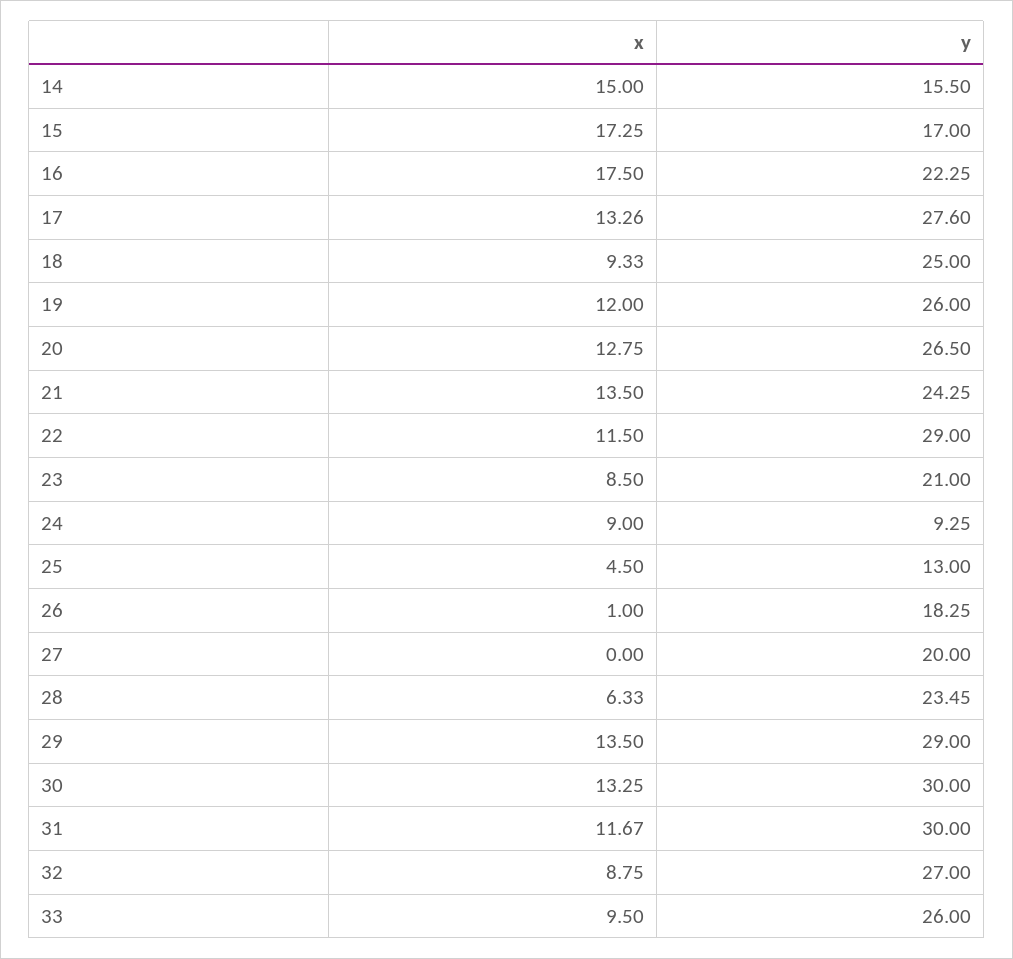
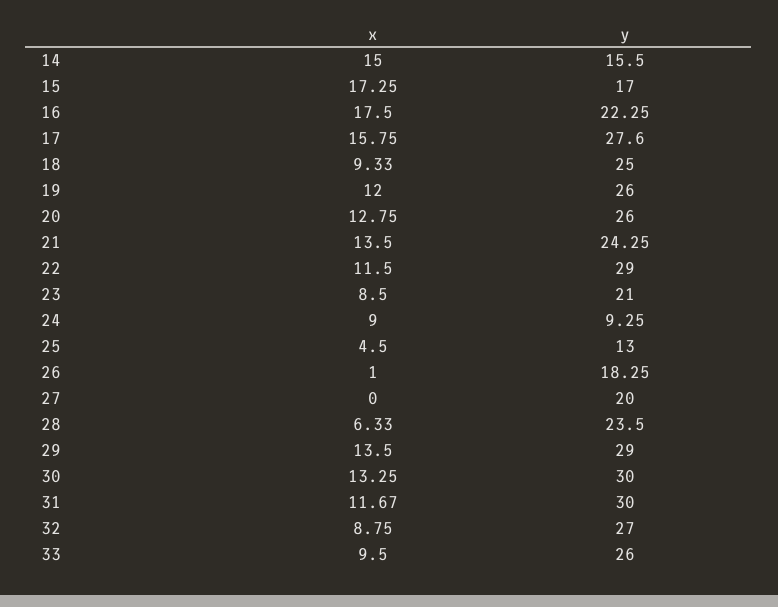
  {
    "x": {
      "14": 15,
      "15": 17.25,
      "16": 17.5,
-     "17": 13.26,
+     "17": 15.75,
      "18": 9.33,
      "19": 12,
      "20": 12.75,
      "21": 13.5,
      "22": 11.5,
      "23": 8.5,
      "24": 9,
      "25": 4.5,
      "26": 1,
      "27": 0,
      "28": 6.33,
      "29": 13.5,
      "30": 13.25,
      "31": 11.67,
      "32": 8.75,
      "33": 9.5
    },
    "y": {
      "14": 15.5,
      "15": 17,
      "16": 22.25,
      "17": 27.6,
      "18": 25,
      "19": 26,
-     "20": 26.5,
+     "20": 26,
      "21": 24.25,
      "22": 29,
      "23": 21,
      "24": 9.25,
      "25": 13,
      "26": 18.25,
      "27": 20,
-     "28": 23.45,
+     "28": 23.5,
      "29": 29,
      "30": 30,
      "31": 30,
      "32": 27,
      "33": 26
    }
  }

